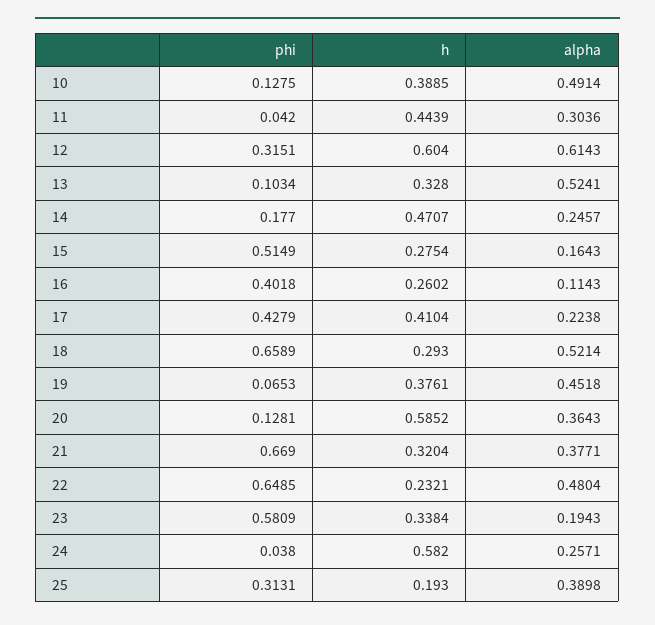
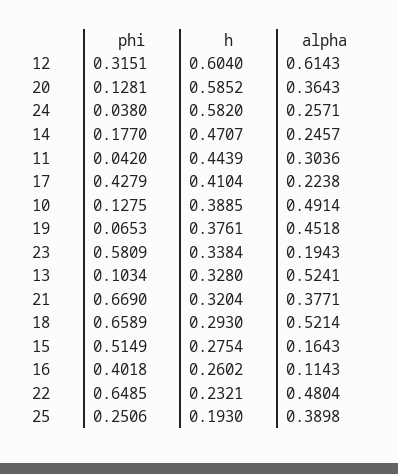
  {
    "phi": {
      "10": 0.1275,
      "11": 0.042,
      "12": 0.3151,
      "13": 0.1034,
      "14": 0.177,
      "15": 0.5149,
      "16": 0.4018,
      "17": 0.4279,
      "18": 0.6589,
      "19": 0.0653,
      "20": 0.1281,
      "21": 0.669,
      "22": 0.6485,
      "23": 0.5809,
      "24": 0.038,
-     "25": 0.3131
+     "25": 0.2506
    },
    "h": {
      "10": 0.3885,
      "11": 0.4439,
      "12": 0.604,
      "13": 0.328,
      "14": 0.4707,
      "15": 0.2754,
      "16": 0.2602,
      "17": 0.4104,
      "18": 0.293,
      "19": 0.3761,
      "20": 0.5852,
      "21": 0.3204,
      "22": 0.2321,
      "23": 0.3384,
      "24": 0.582,
      "25": 0.193
    },
    "alpha": {
      "10": 0.4914,
      "11": 0.3036,
      "12": 0.6143,
      "13": 0.5241,
      "14": 0.2457,
      "15": 0.1643,
      "16": 0.1143,
      "17": 0.2238,
      "18": 0.5214,
      "19": 0.4518,
      "20": 0.3643,
      "21": 0.3771,
      "22": 0.4804,
      "23": 0.1943,
      "24": 0.2571,
      "25": 0.3898
    }
  }

